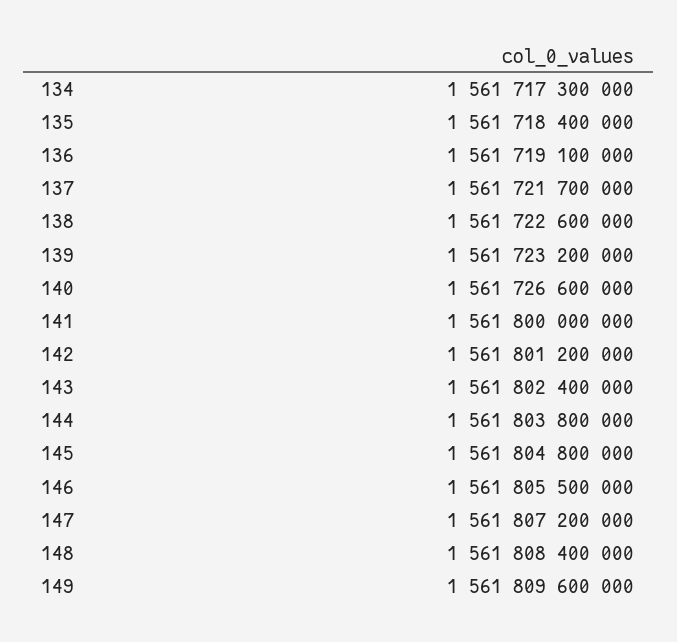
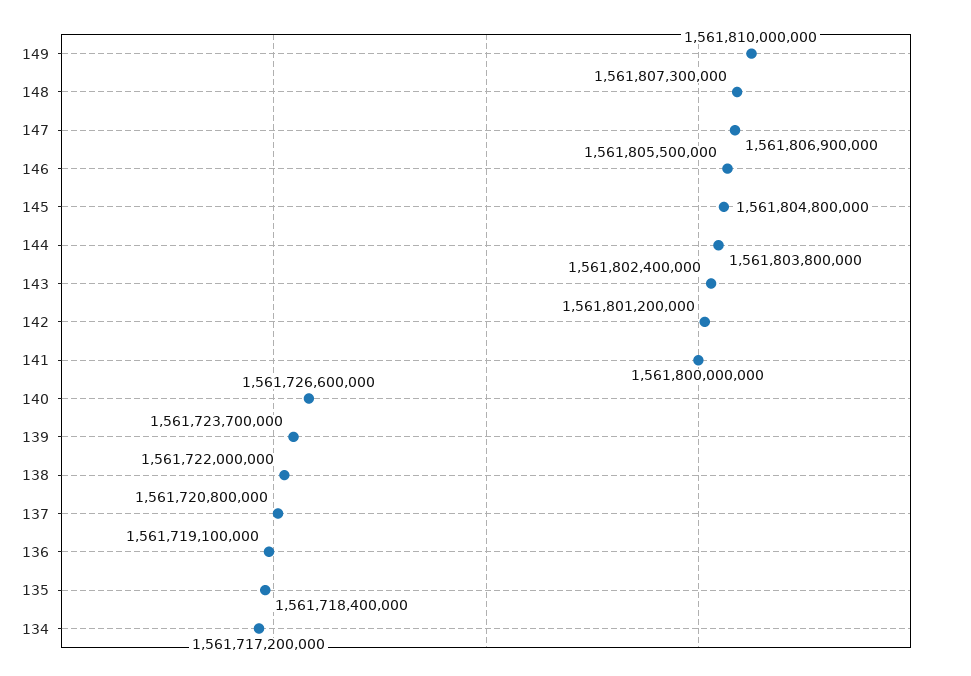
  {
-   "134": 1561717300000,
+   "134": 1561717200000,
    "135": 1561718400000,
    "136": 1561719100000,
-   "137": 1561721700000,
+   "137": 1561720800000,
-   "138": 1561722600000,
+   "138": 1561722000000,
-   "139": 1561723200000,
+   "139": 1561723700000,
    "140": 1561726600000,
    "141": 1561800000000,
    "142": 1561801200000,
    "143": 1561802400000,
    "144": 1561803800000,
    "145": 1561804800000,
    "146": 1561805500000,
-   "147": 1561807200000,
+   "147": 1561806900000,
-   "148": 1561808400000,
+   "148": 1561807300000,
-   "149": 1561809600000
+   "149": 1561810000000
  }

